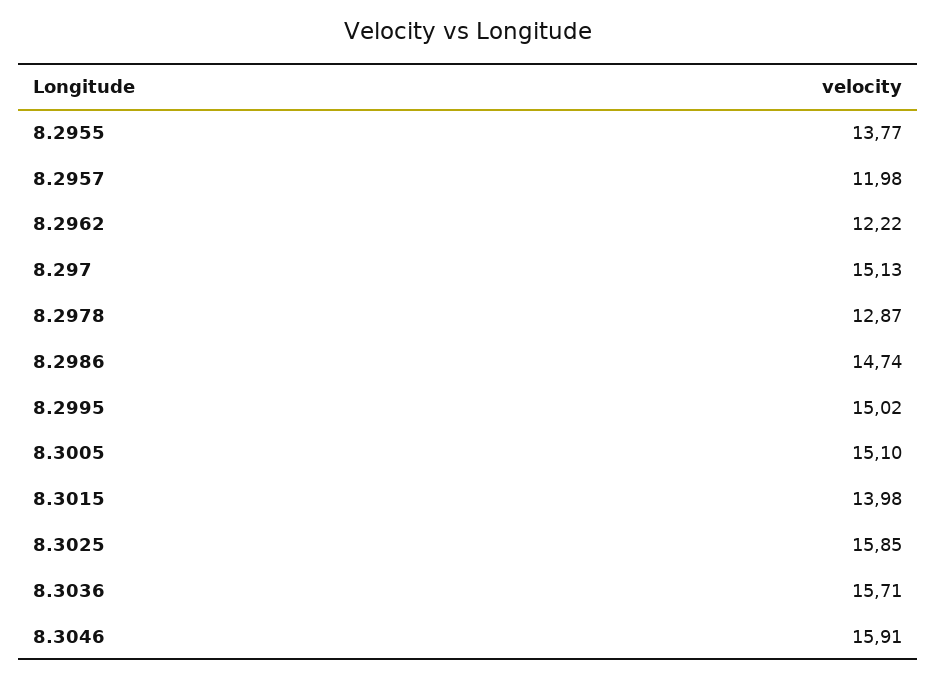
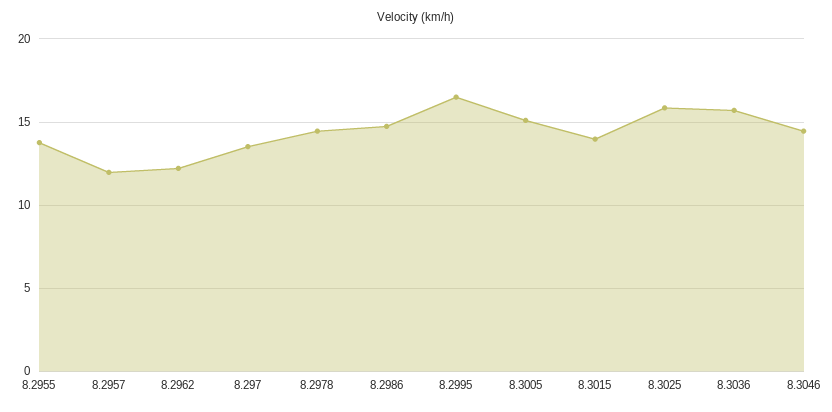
  {
    "8.2955": 13.77,
    "8.2957": 11.98,
    "8.2962": 12.22,
-   "8.297": 15.13,
+   "8.297": 13.5,
-   "8.2978": 12.87,
+   "8.2978": 14.5,
    "8.2986": 14.74,
-   "8.2995": 15.02,
+   "8.2995": 16.5,
    "8.3005": 15.1,
    "8.3015": 13.98,
    "8.3025": 15.85,
    "8.3036": 15.71,
-   "8.3046": 15.91
+   "8.3046": 14.5
  }

